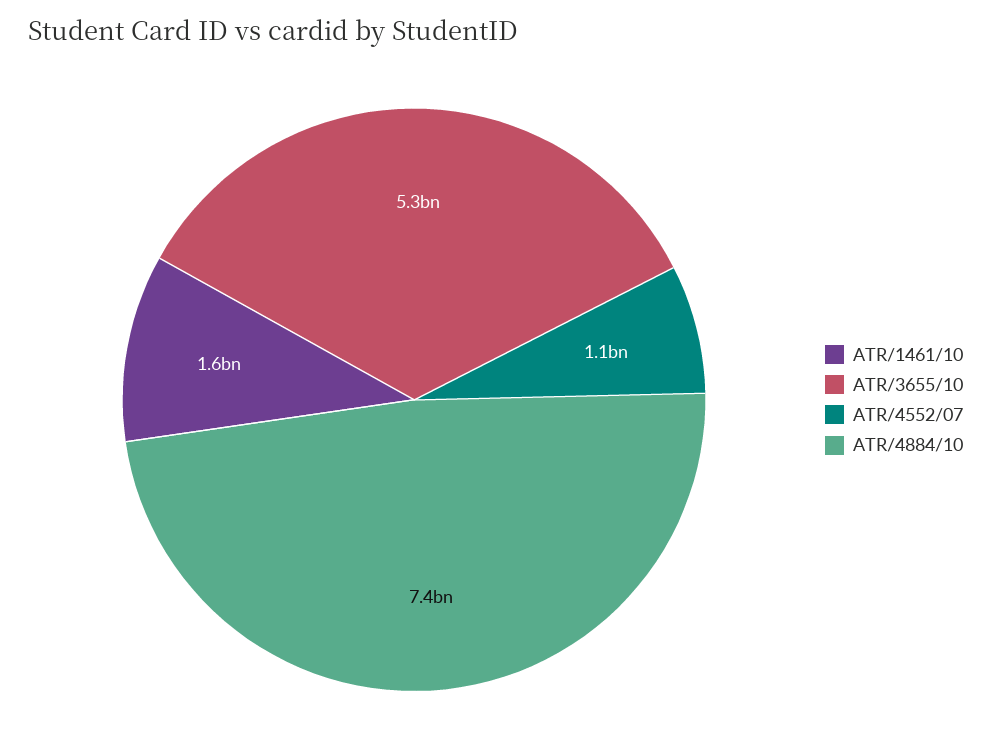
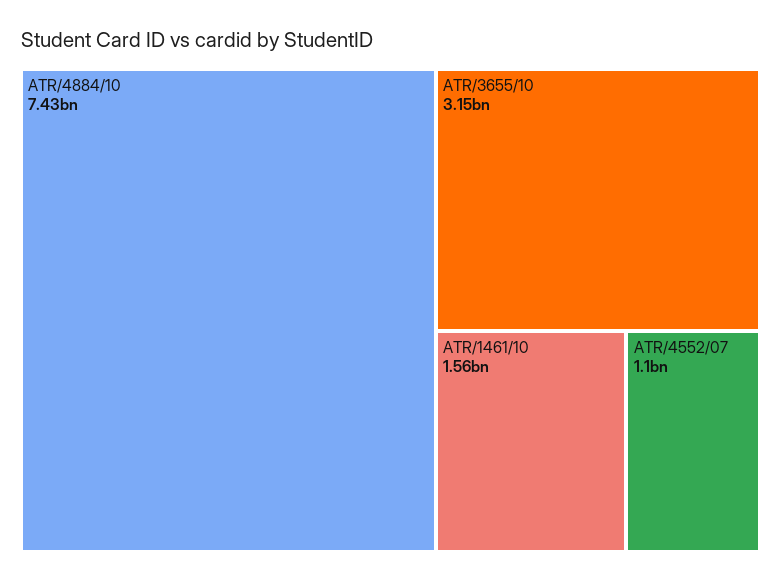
  {
    "ATR/1461/10": 1560000000,
-   "ATR/3655/10": 5300000000,
+   "ATR/3655/10": 3150000000,
    "ATR/4552/07": 1100000000,
    "ATR/4884/10": 7430000000
  }

